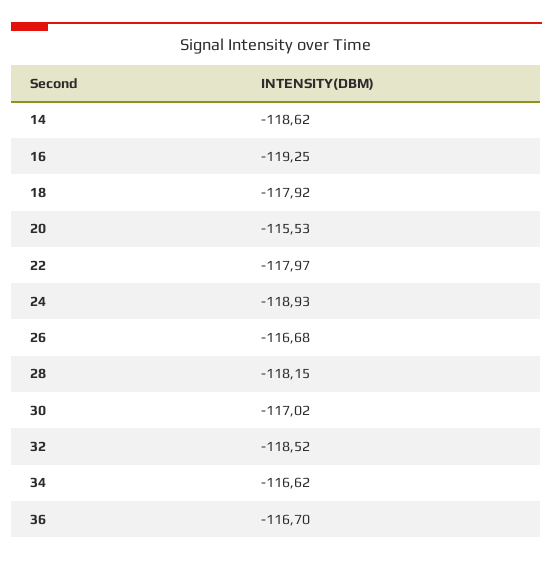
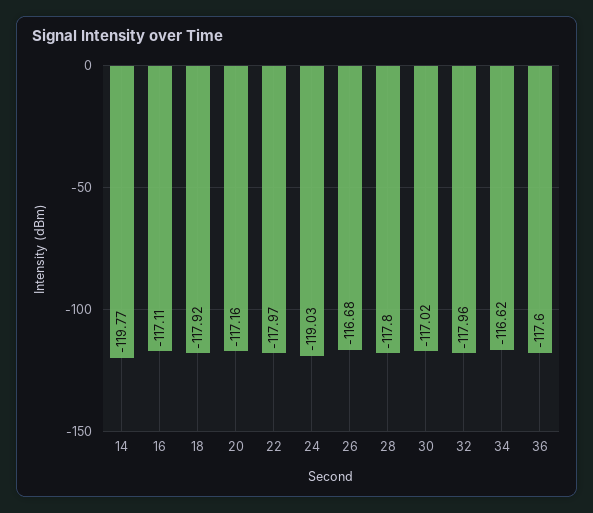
  {
-   "14": -118.62,
+   "14": -119.77,
-   "16": -119.25,
+   "16": -117.11,
    "18": -117.92,
-   "20": -115.53,
+   "20": -117.16,
    "22": -117.97,
-   "24": -118.93,
+   "24": -119.03,
    "26": -116.68,
-   "28": -118.15,
+   "28": -117.8,
    "30": -117.02,
-   "32": -118.52,
+   "32": -117.96,
    "34": -116.62,
-   "36": -116.7
+   "36": -117.6
  }

